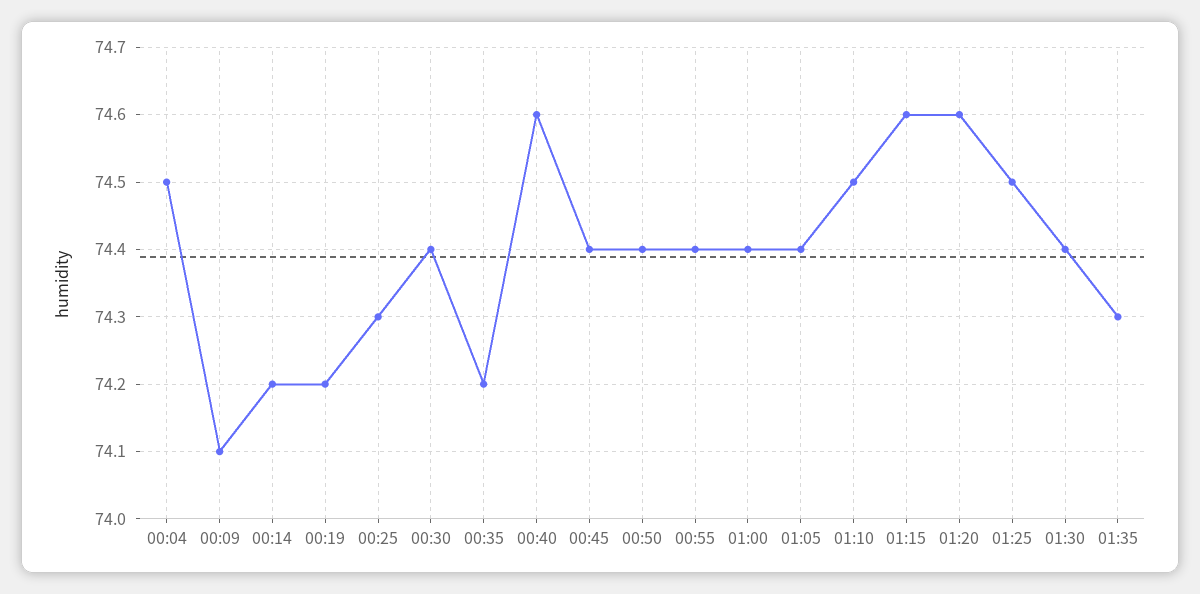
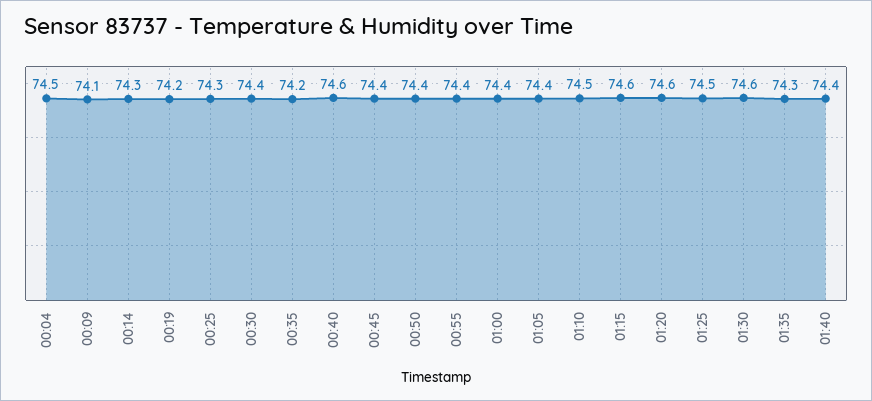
  {
    "00:04": 74.5,
    "00:09": 74.1,
-   "00:14": 74.2,
+   "00:14": 74.3,
    "00:19": 74.2,
    "00:25": 74.3,
    "00:30": 74.4,
    "00:35": 74.2,
    "00:40": 74.6,
    "00:45": 74.4,
    "00:50": 74.4,
    "00:55": 74.4,
    "01:00": 74.4,
    "01:05": 74.4,
    "01:10": 74.5,
    "01:15": 74.6,
    "01:20": 74.6,
    "01:25": 74.5,
-   "01:30": 74.4,
+   "01:30": 74.6,
-   "01:35": 74.3
+   "01:35": 74.3,
+   "01:40": 74.4
  }

